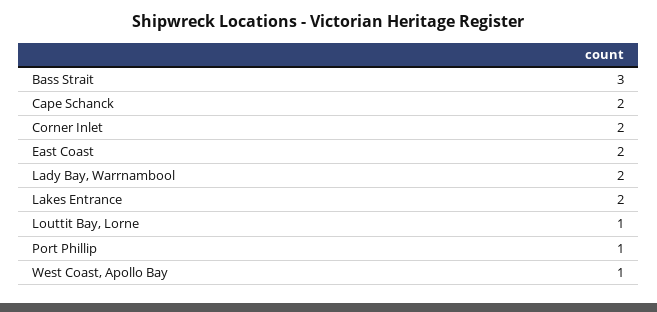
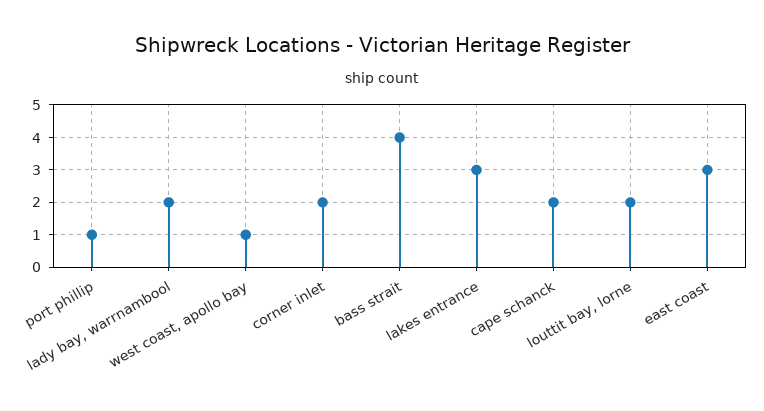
  {
-   "Bass Strait": 3,
+   "Bass Strait": 4,
    "Cape Schanck": 2,
    "Corner Inlet": 2,
-   "East Coast": 2,
+   "East Coast": 3,
    "Lady Bay, Warrnambool": 2,
-   "Lakes Entrance": 2,
+   "Lakes Entrance": 3,
-   "Louttit Bay, Lorne": 1,
+   "Louttit Bay, Lorne": 2,
    "Port Phillip": 1,
    "West Coast, Apollo Bay": 1
  }

